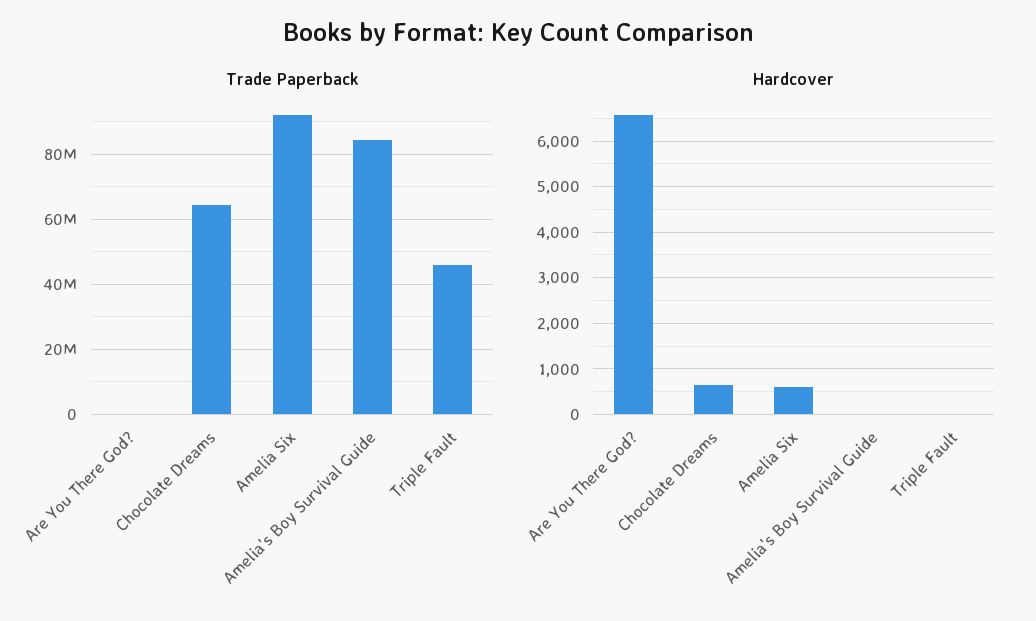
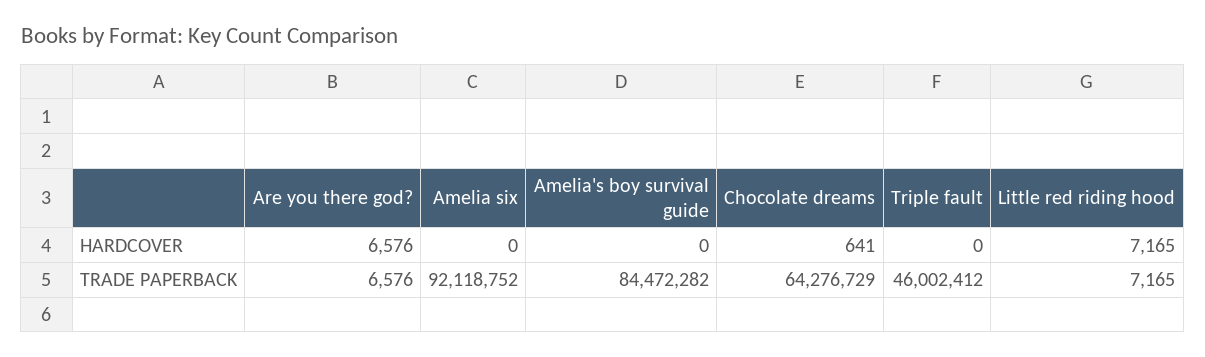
  {
    "Trade Paperback": {
      "Are You There God?": 6576,
      "Chocolate Dreams": 64276729,
      "Amelia Six": 92118752,
      "Amelia's Boy Survival Guide": 84472282,
-     "Triple Fault": 46002412
+     "Triple Fault": 46002412,
+     "Little red riding hood": 7165
    },
    "Hardcover": {
      "Are You There God?": 6576,
      "Chocolate Dreams": 641,
-     "Amelia Six": 600,
+     "Amelia Six": 0,
      "Amelia's Boy Survival Guide": 0,
-     "Triple Fault": 0
+     "Triple Fault": 0,
+     "Little red riding hood": 7165
    }
  }

